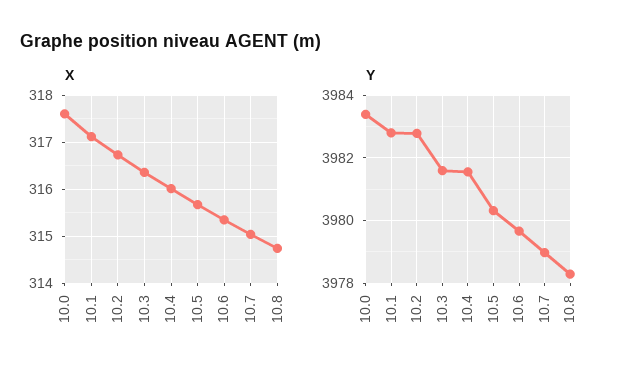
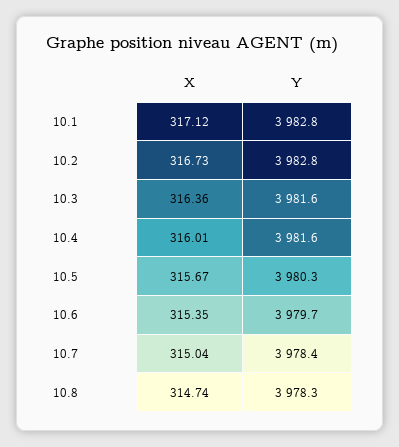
  {
    "X": {
-     "10.0": 317.6,
      "10.1": 317.12,
      "10.2": 316.73,
      "10.3": 316.36,
      "10.4": 316.01,
      "10.5": 315.67,
      "10.6": 315.35,
      "10.7": 315.04,
      "10.8": 314.74
    },
    "Y": {
-     "10.0": 3983.4,
      "10.1": 3982.8,
      "10.2": 3982.8,
      "10.3": 3981.6,
      "10.4": 3981.6,
      "10.5": 3980.3,
      "10.6": 3979.7,
-     "10.7": 3979,
+     "10.7": 3978.4,
      "10.8": 3978.3
    }
  }

